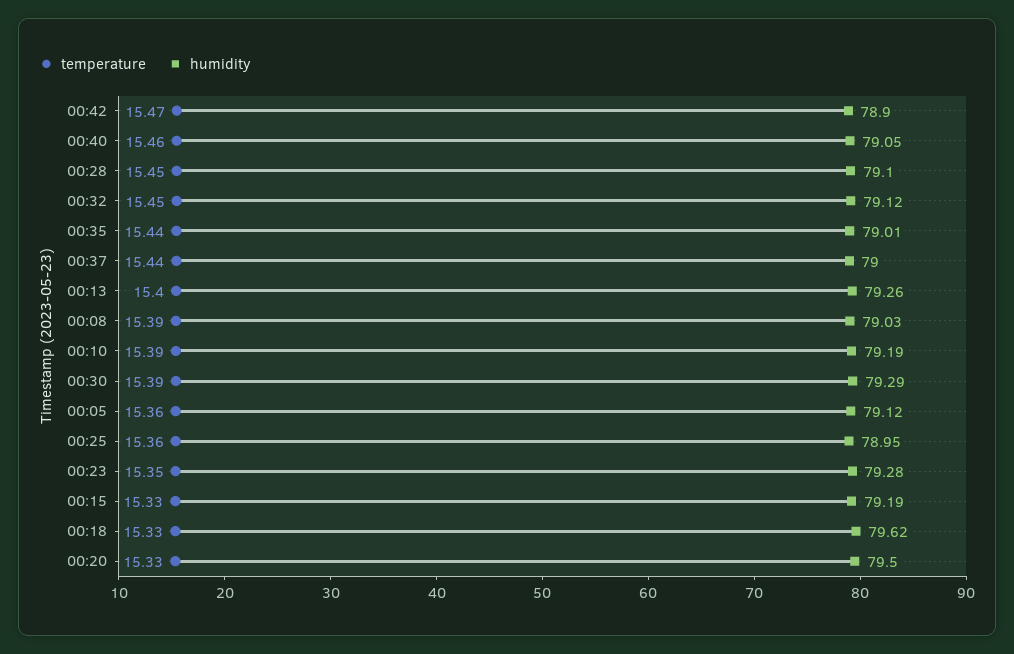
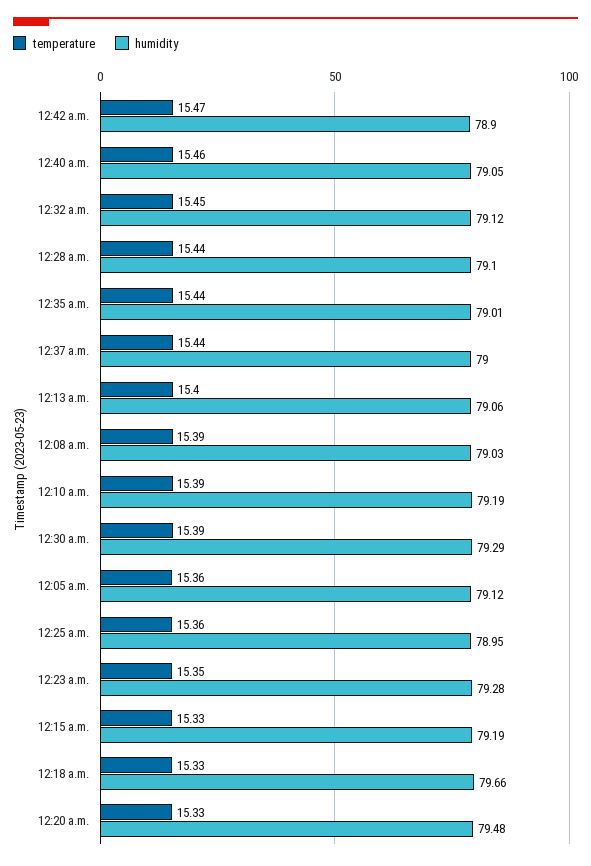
  {
    "temperature": {
      "00:42": 15.47,
      "00:40": 15.46,
-     "00:28": 15.45,
+     "00:28": 15.44,
      "00:32": 15.45,
      "00:35": 15.44,
      "00:37": 15.44,
      "00:13": 15.4,
      "00:08": 15.39,
      "00:10": 15.39,
      "00:30": 15.39,
      "00:05": 15.36,
      "00:25": 15.36,
      "00:23": 15.35,
      "00:15": 15.33,
      "00:18": 15.33,
      "00:20": 15.33
    },
    "humidity": {
      "00:42": 78.9,
      "00:40": 79.05,
      "00:28": 79.1,
      "00:32": 79.12,
      "00:35": 79.01,
      "00:37": 79,
-     "00:13": 79.26,
+     "00:13": 79.06,
      "00:08": 79.03,
      "00:10": 79.19,
      "00:30": 79.29,
      "00:05": 79.12,
      "00:25": 78.95,
      "00:23": 79.28,
      "00:15": 79.19,
-     "00:18": 79.62,
+     "00:18": 79.66,
-     "00:20": 79.5
+     "00:20": 79.48
    }
  }

